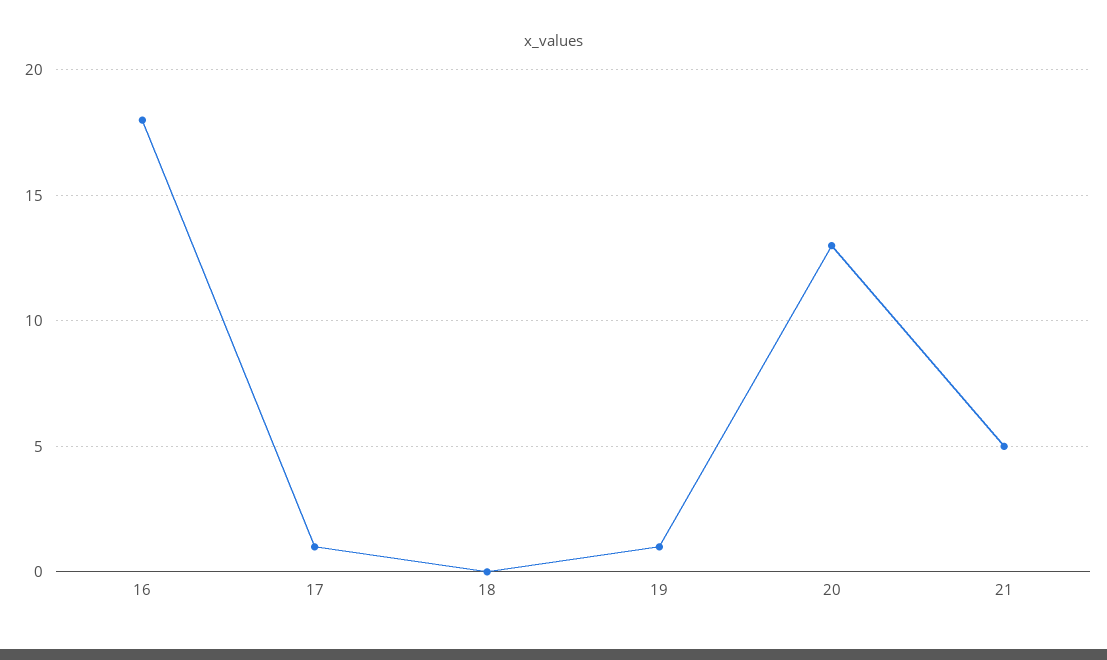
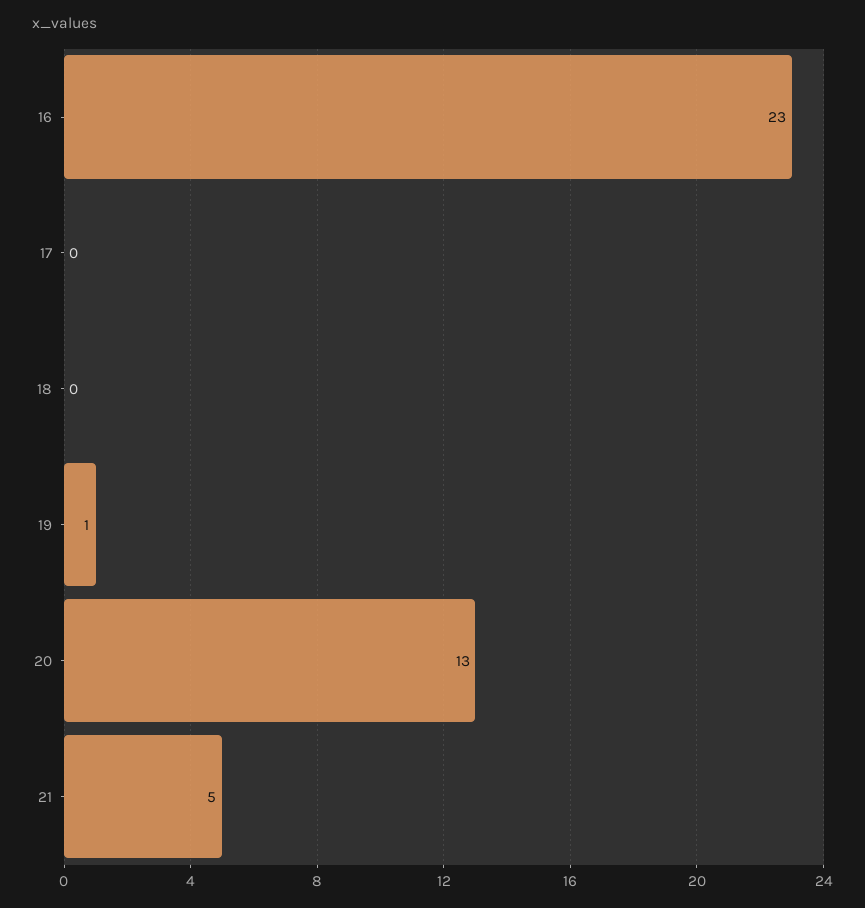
  {
-   "16": 18,
+   "16": 23,
-   "17": 1,
+   "17": 0,
    "18": 0,
    "19": 1,
    "20": 13,
    "21": 5
  }

